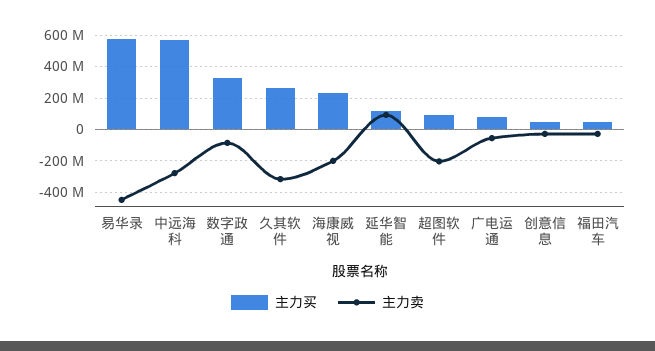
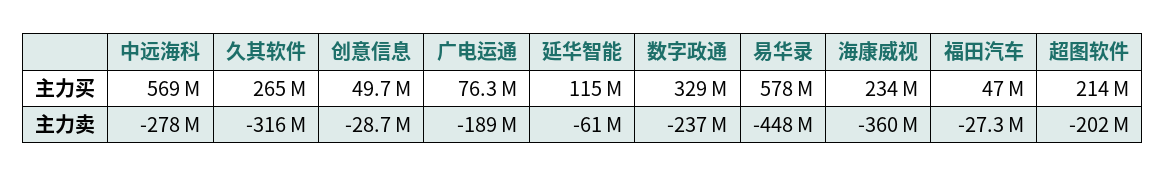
  {
    "主力买": {
      "易华录": 578000000,
      "中远海科": 569000000,
      "数字政通": 329000000,
      "久其软件": 265000000,
      "海康威视": 234000000,
      "延华智能": 115000000,
-     "超图软件": 100000000,
+     "超图软件": 214000000,
      "广电运通": 76300000,
      "创意信息": 49700000,
      "福田汽车": 47000000
    },
    "主力卖": {
      "易华录": -448000000,
      "中远海科": -278000000,
-     "数字政通": -100000000,
+     "数字政通": -237000000,
      "久其软件": -316000000,
-     "海康威视": -200000000,
+     "海康威视": -360000000,
-     "延华智能": 100000000,
+     "延华智能": -61000000,
      "超图软件": -202000000,
-     "广电运通": -50000000,
+     "广电运通": -189000000,
      "创意信息": -28700000,
      "福田汽车": -27300000
    }
  }

